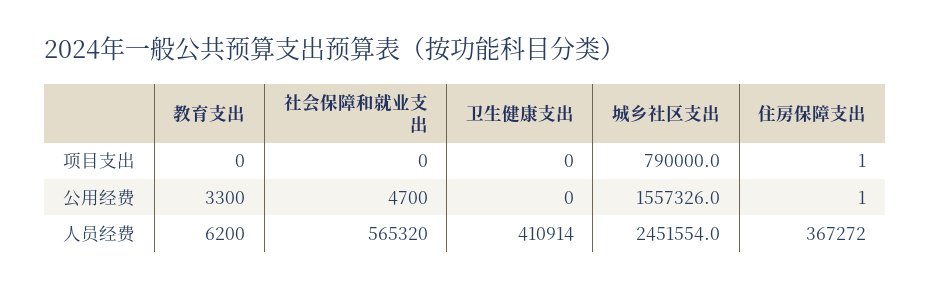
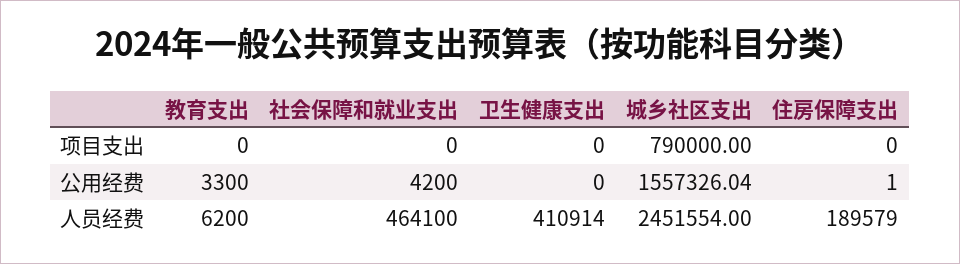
  {
    "教育支出": {
      "项目支出": 0,
      "公用经费": 3300,
      "人员经费": 6200
    },
    "社会保障和就业支出": {
      "项目支出": 0,
-     "公用经费": 4700,
+     "公用经费": 4200,
-     "人员经费": 565320
+     "人员经费": 464100
    },
    "卫生健康支出": {
      "项目支出": 0,
      "公用经费": 0,
      "人员经费": 410914
    },
    "城乡社区支出": {
      "项目支出": 790000,
      "公用经费": 1557326.04,
      "人员经费": 2451554
    },
    "住房保障支出": {
-     "项目支出": 1,
+     "项目支出": 0,
      "公用经费": 1,
-     "人员经费": 367272
+     "人员经费": 189579
    }
  }

